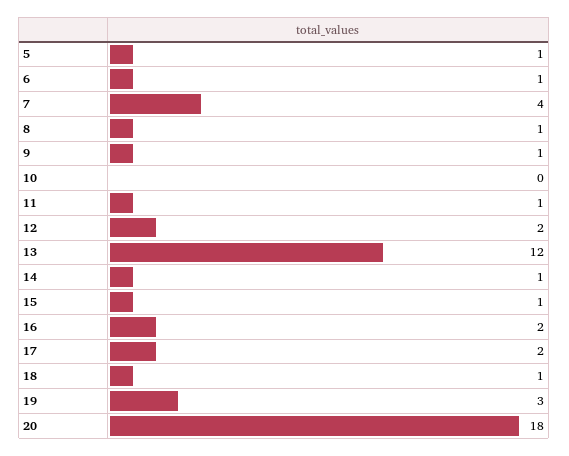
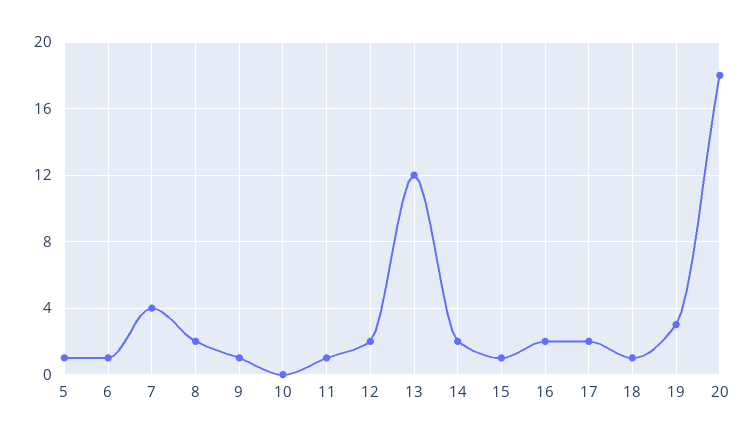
  {
    "5": 1,
    "6": 1,
    "7": 4,
-   "8": 1,
+   "8": 2,
    "9": 1,
    "10": 0,
    "11": 1,
    "12": 2,
    "13": 12,
-   "14": 1,
+   "14": 2,
    "15": 1,
    "16": 2,
    "17": 2,
    "18": 1,
    "19": 3,
    "20": 18
  }

